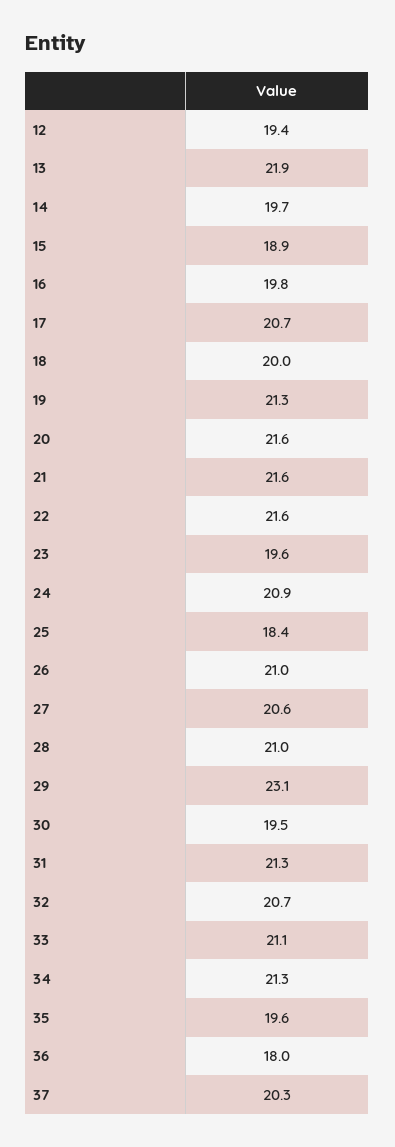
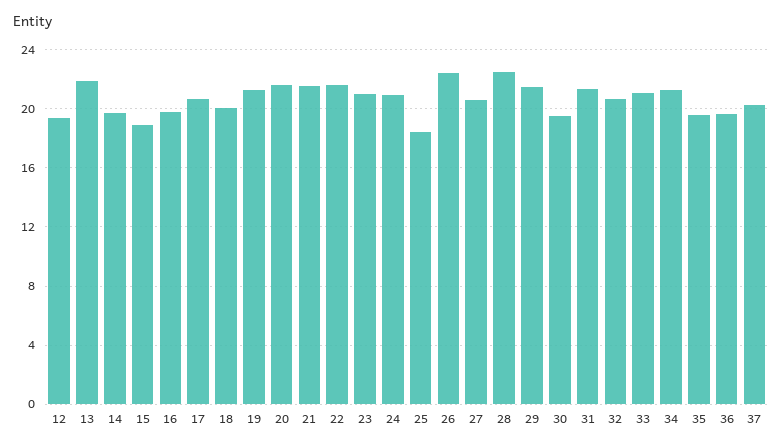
  {
    "12": 19.4,
    "13": 21.9,
    "14": 19.7,
    "15": 18.9,
    "16": 19.8,
    "17": 20.7,
    "18": 20,
    "19": 21.3,
    "20": 21.6,
    "21": 21.6,
    "22": 21.6,
-   "23": 19.6,
+   "23": 21,
    "24": 20.9,
    "25": 18.4,
-   "26": 21,
+   "26": 22.5,
    "27": 20.6,
-   "28": 21,
+   "28": 22.5,
-   "29": 23.1,
+   "29": 21.5,
    "30": 19.5,
    "31": 21.3,
    "32": 20.7,
    "33": 21.1,
    "34": 21.3,
    "35": 19.6,
-   "36": 18,
+   "36": 19.5,
    "37": 20.3
  }

